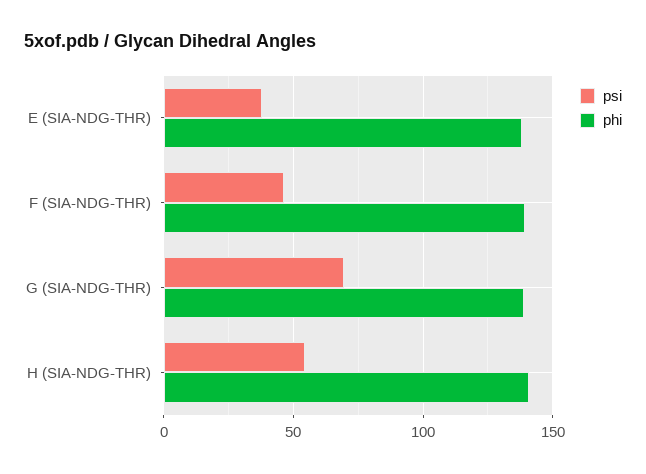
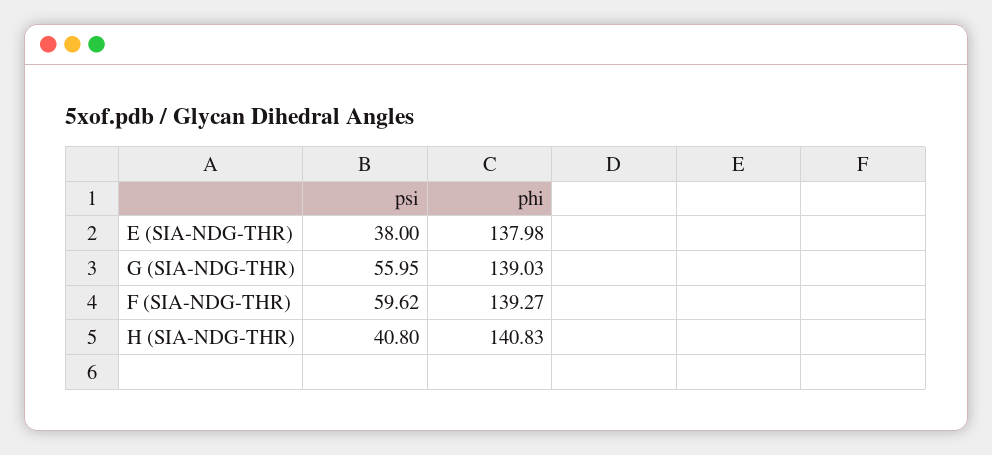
  {
    "psi": {
      "E (SIA-NDG-THR)": 38,
-     "F (SIA-NDG-THR)": 45,
+     "F (SIA-NDG-THR)": 59.62,
-     "G (SIA-NDG-THR)": 70,
+     "G (SIA-NDG-THR)": 55.95,
-     "H (SIA-NDG-THR)": 55
+     "H (SIA-NDG-THR)": 40.8
    },
    "phi": {
      "E (SIA-NDG-THR)": 137.98,
      "F (SIA-NDG-THR)": 139.27,
      "G (SIA-NDG-THR)": 139.03,
      "H (SIA-NDG-THR)": 140.83
    }
  }

